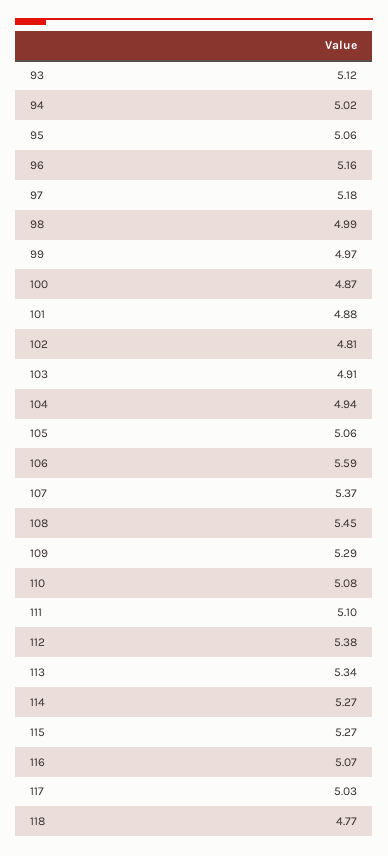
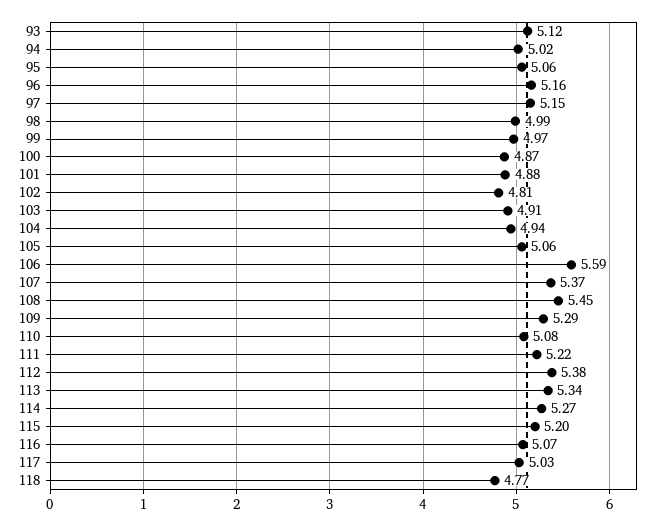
  {
    "93": 5.12,
    "94": 5.02,
    "95": 5.06,
    "96": 5.16,
-   "97": 5.18,
+   "97": 5.15,
    "98": 4.99,
    "99": 4.97,
    "100": 4.87,
    "101": 4.88,
    "102": 4.81,
    "103": 4.91,
    "104": 4.94,
    "105": 5.06,
    "106": 5.59,
    "107": 5.37,
    "108": 5.45,
    "109": 5.29,
    "110": 5.08,
-   "111": 5.1,
+   "111": 5.22,
    "112": 5.38,
    "113": 5.34,
    "114": 5.27,
-   "115": 5.27,
+   "115": 5.2,
    "116": 5.07,
    "117": 5.03,
    "118": 4.77
  }

